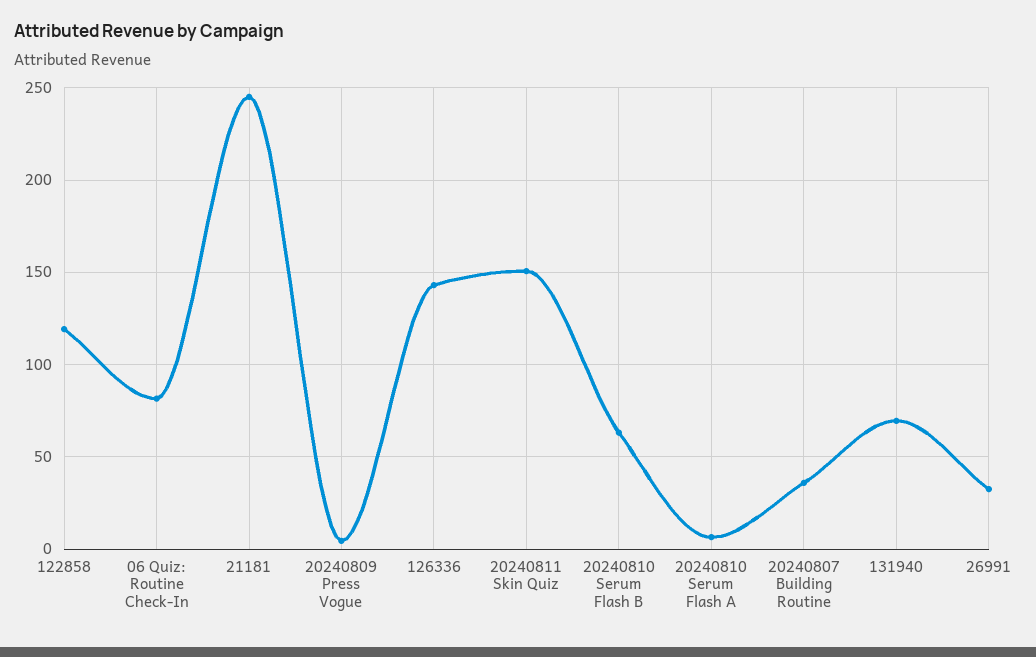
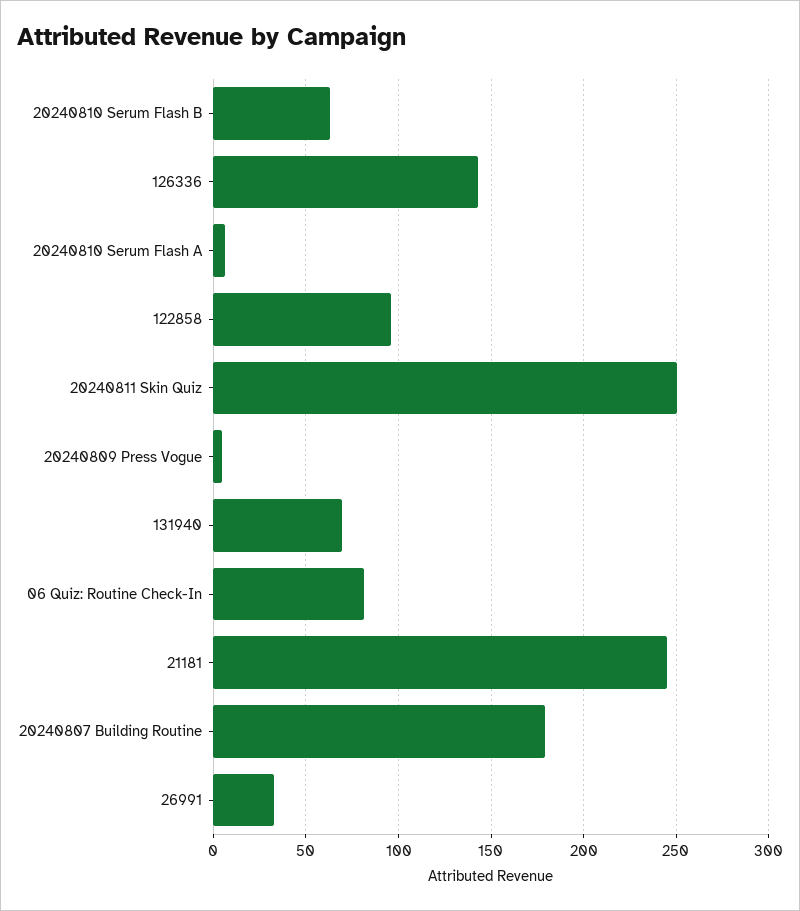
  {
-   "122858": 120,
+   "122858": 95,
    "06 Quiz: Routine Check-In": 80,
    "21181": 245,
    "20240809 Press Vogue": 5,
    "126336": 145,
-   "20240811 Skin Quiz": 150,
+   "20240811 Skin Quiz": 250,
    "20240810 Serum Flash B": 65,
    "20240810 Serum Flash A": 5,
-   "20240807 Building Routine": 35,
+   "20240807 Building Routine": 180,
    "131940": 70,
    "26991": 35
  }

